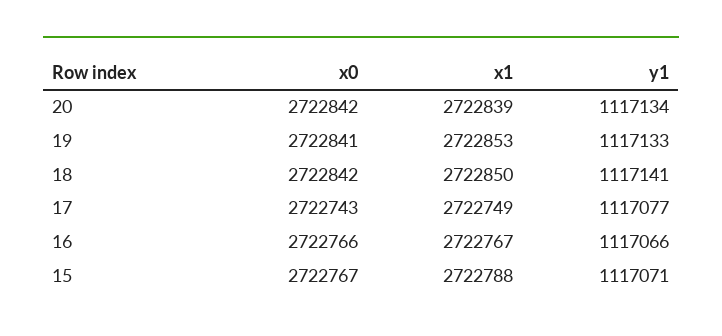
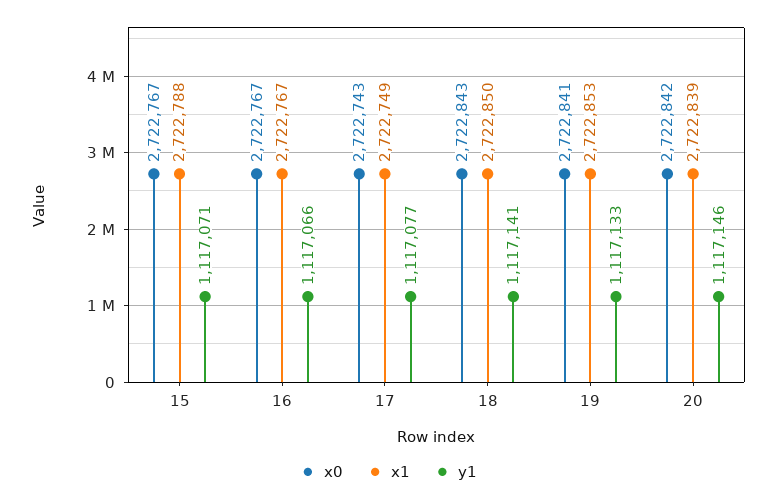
  {
    "x0": {
      "20": 2722842,
      "19": 2722841,
-     "18": 2722842,
+     "18": 2722843,
      "17": 2722743,
-     "16": 2722766,
+     "16": 2722767,
      "15": 2722767
    },
    "x1": {
      "20": 2722839,
      "19": 2722853,
      "18": 2722850,
      "17": 2722749,
      "16": 2722767,
      "15": 2722788
    },
    "y1": {
-     "20": 1117134,
+     "20": 1117146,
      "19": 1117133,
      "18": 1117141,
      "17": 1117077,
      "16": 1117066,
      "15": 1117071
    }
  }

